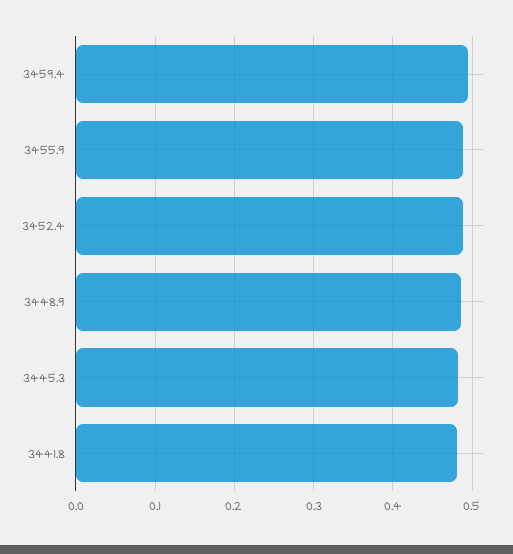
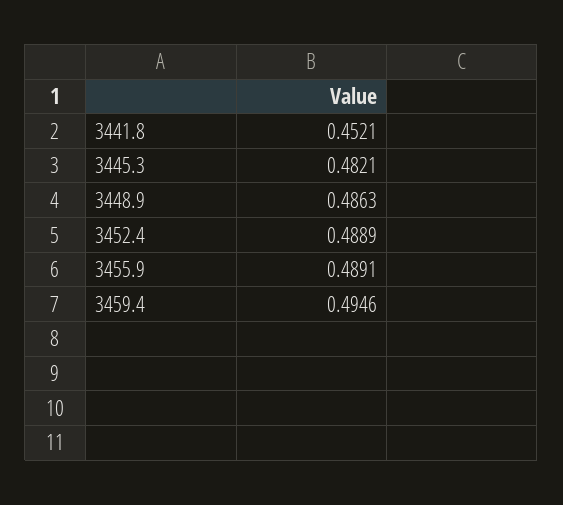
  {
    "3459.4": 0.4946,
    "3455.9": 0.4891,
    "3452.4": 0.4889,
    "3448.9": 0.4863,
    "3445.3": 0.4821,
-   "3441.8": 0.48
+   "3441.8": 0.4521
  }

